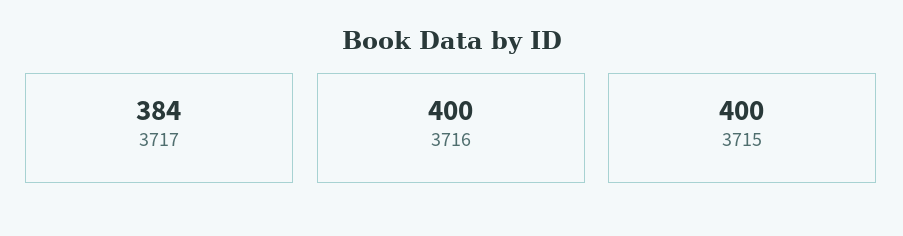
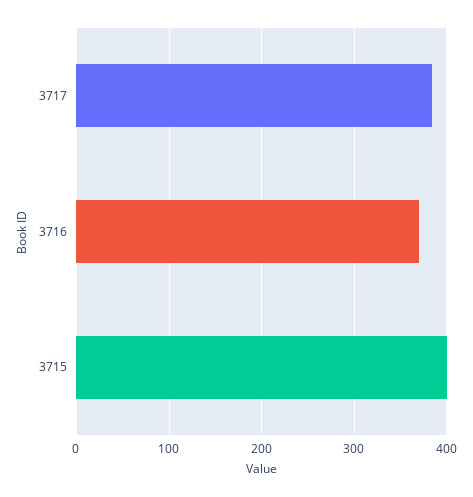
  {
    "3717": 384,
-   "3716": 400,
+   "3716": 370,
    "3715": 400
  }

